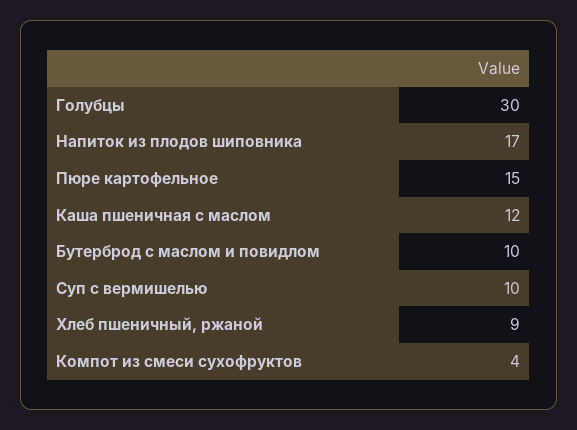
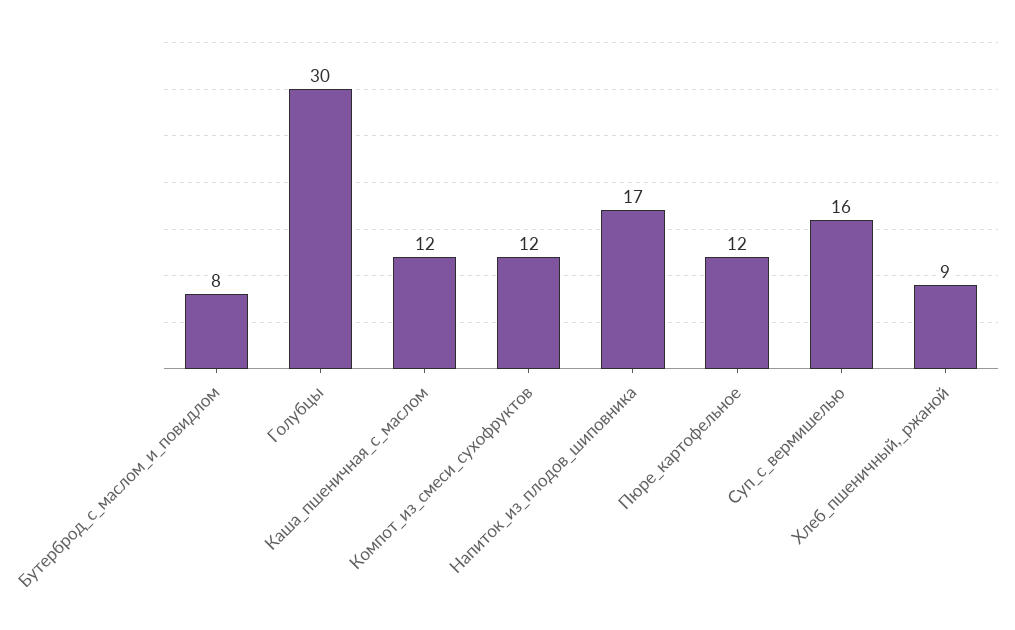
  {
    "Голубцы": 30,
    "Напиток из плодов шиповника": 17,
-   "Пюре картофельное": 15,
+   "Пюре картофельное": 12,
    "Каша пшеничная с маслом": 12,
-   "Бутерброд с маслом и повидлом": 10,
+   "Бутерброд с маслом и повидлом": 8,
-   "Суп с вермишелью": 10,
+   "Суп с вермишелью": 16,
    "Хлеб пшеничный, ржаной": 9,
-   "Компот из смеси сухофруктов": 4
+   "Компот из смеси сухофруктов": 12
  }

